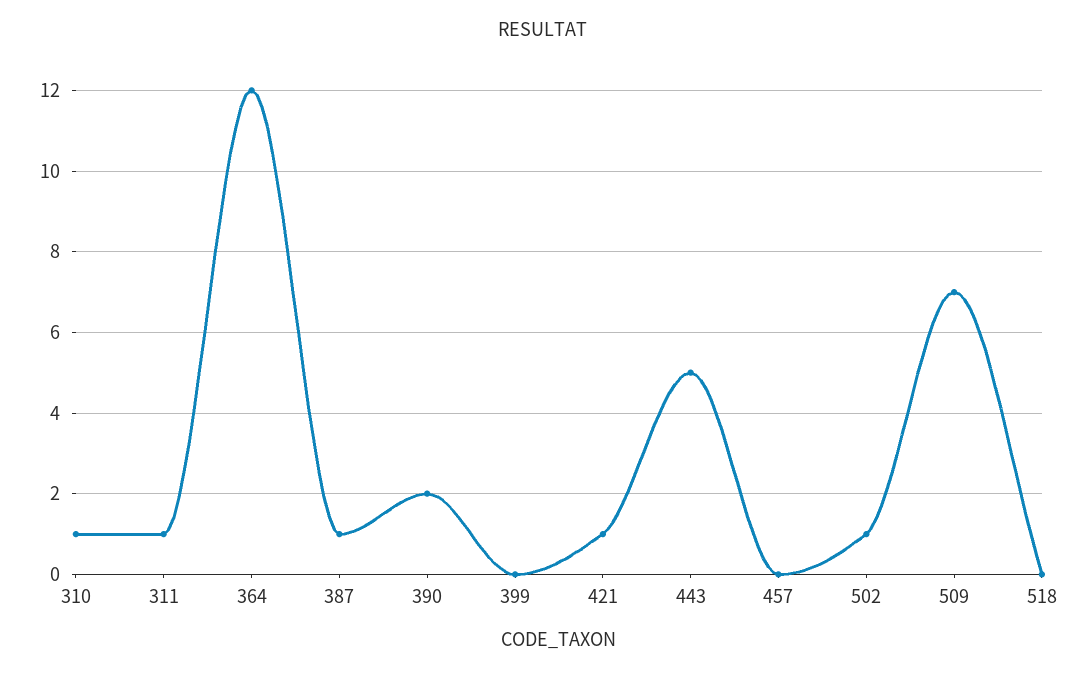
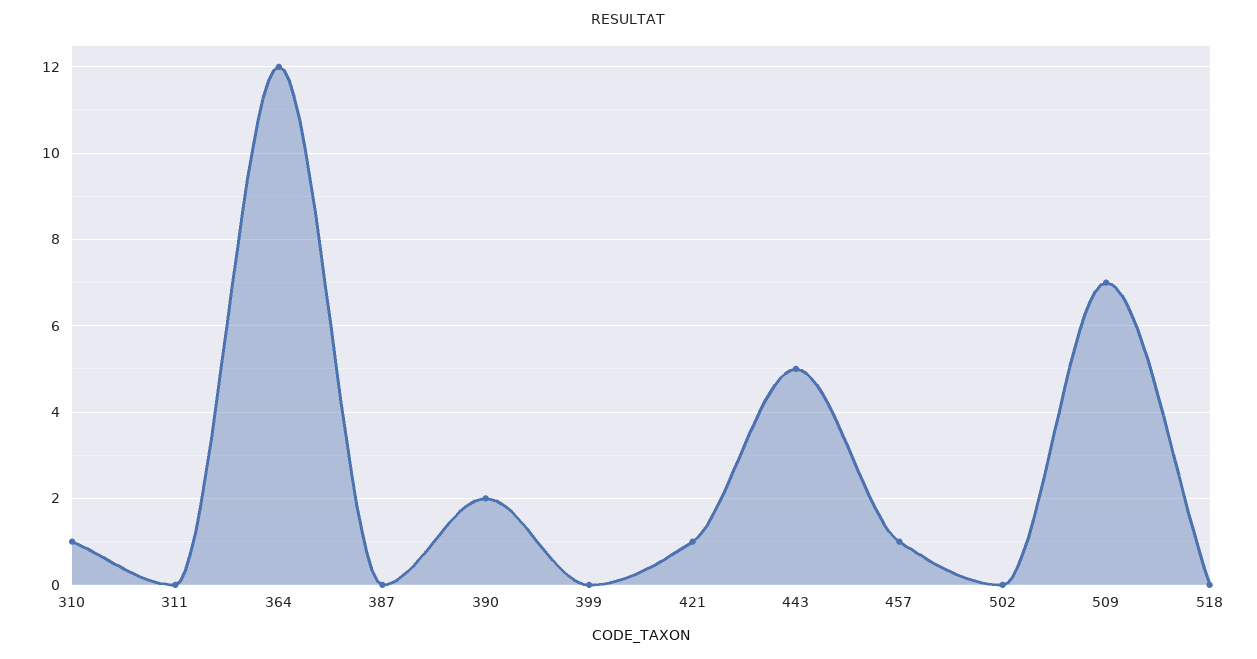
  {
    "310": 1,
-   "311": 1,
+   "311": 0,
    "364": 12,
-   "387": 1,
+   "387": 0,
    "390": 2,
    "399": 0,
    "421": 1,
    "443": 5,
-   "457": 0,
+   "457": 1,
-   "502": 1,
+   "502": 0,
    "509": 7,
    "518": 0
  }

